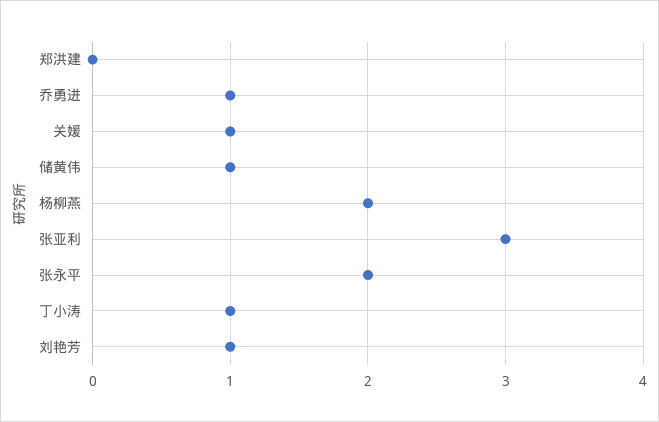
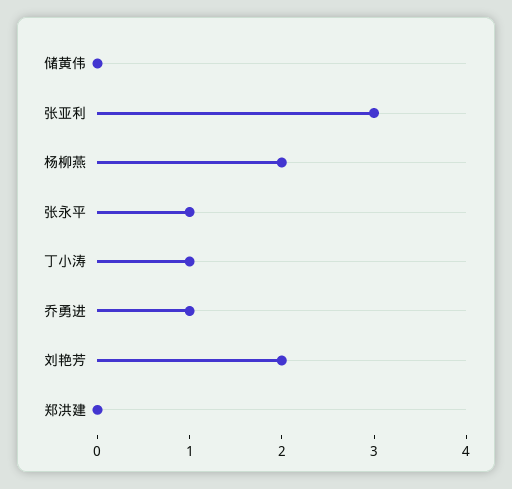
  {
    "郑洪建": 0,
    "乔勇进": 1,
-   "关媛": 1,
-   "储黄伟": 1,
+   "储黄伟": 0,
    "杨柳燕": 2,
    "张亚利": 3,
-   "张永平": 2,
+   "张永平": 1,
    "丁小涛": 1,
-   "刘艳芳": 1
+   "刘艳芳": 2
  }

